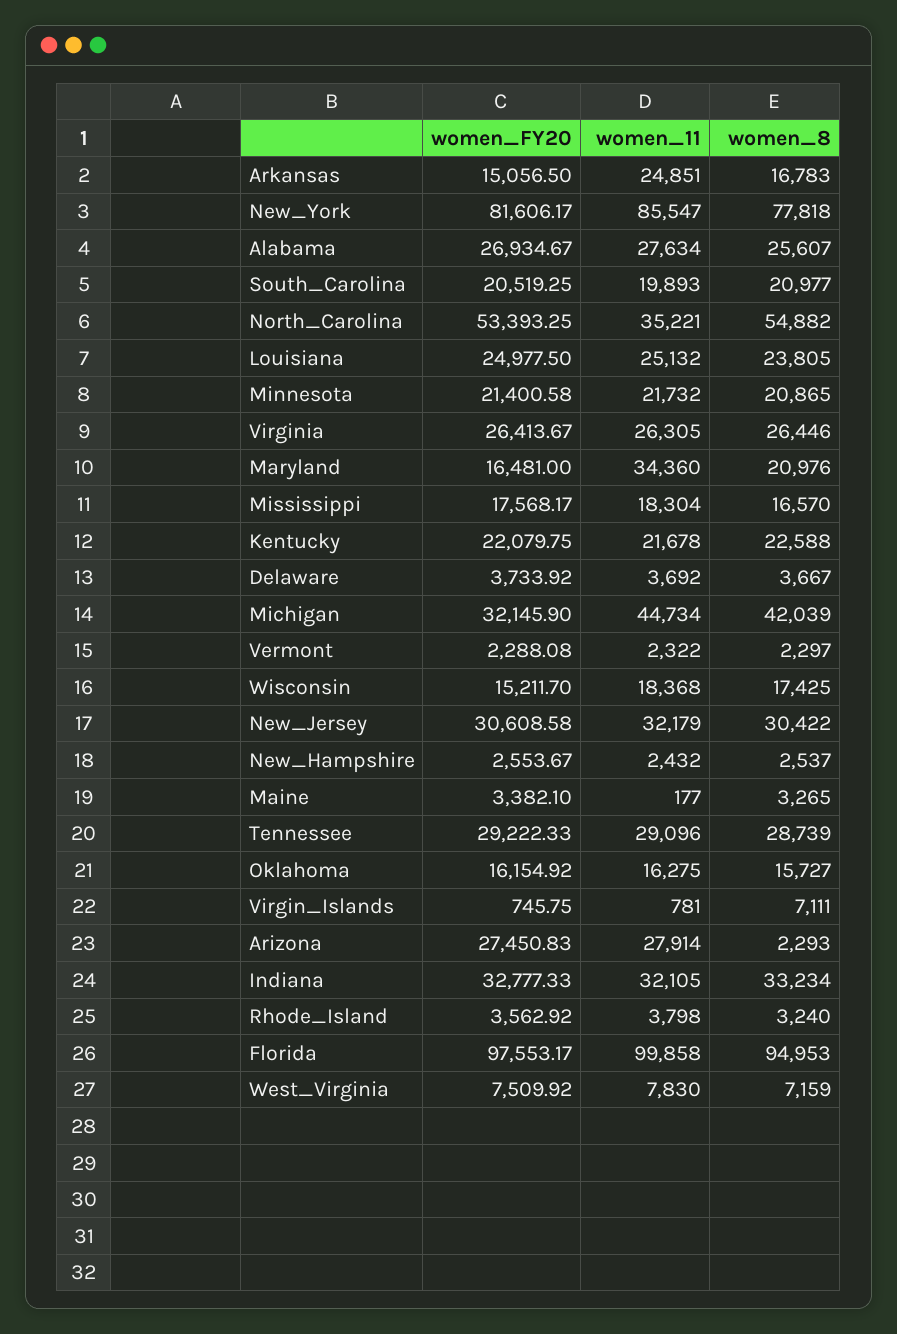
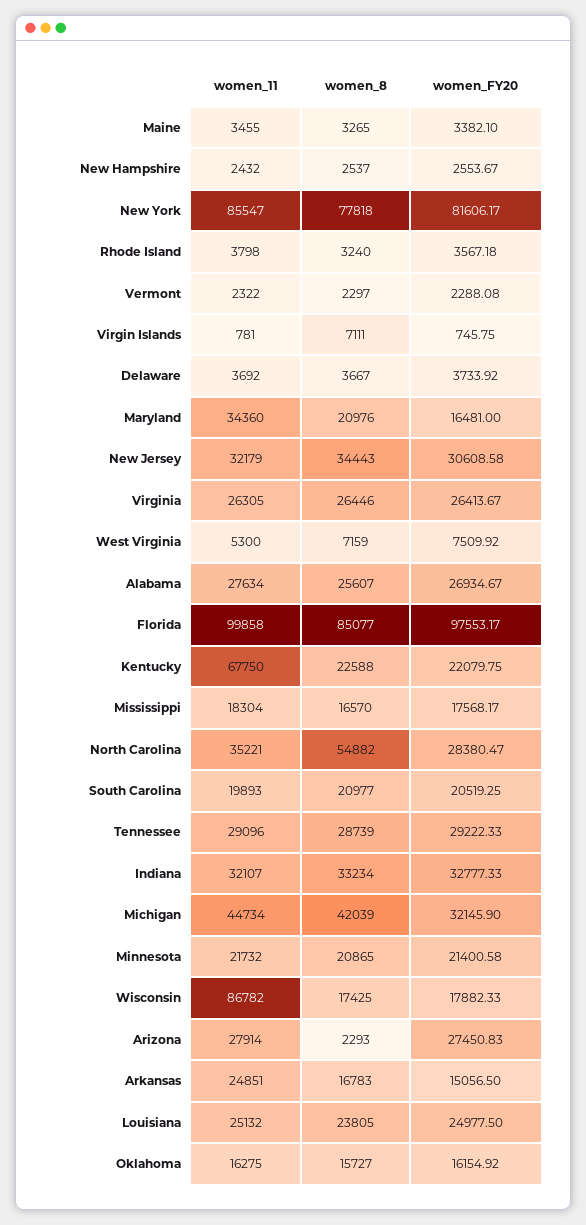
  {
    "women_FY20": {
      "Arkansas": 15056.5,
      "New_York": 81606.17,
      "Alabama": 26934.67,
      "South_Carolina": 20519.25,
-     "North_Carolina": 53393.25,
+     "North_Carolina": 28380.47,
      "Louisiana": 24977.5,
      "Minnesota": 21400.58,
      "Virginia": 26413.67,
      "Maryland": 16481,
      "Mississippi": 17568.17,
      "Kentucky": 22079.75,
      "Delaware": 3733.92,
      "Michigan": 32145.9,
      "Vermont": 2288.08,
-     "Wisconsin": 15211.7,
+     "Wisconsin": 17882.33,
      "New_Jersey": 30608.58,
      "New_Hampshire": 2553.67,
      "Maine": 3382.1,
      "Tennessee": 29222.33,
      "Oklahoma": 16154.92,
      "Virgin_Islands": 745.75,
      "Arizona": 27450.83,
      "Indiana": 32777.33,
-     "Rhode_Island": 3562.92,
+     "Rhode_Island": 3567.18,
      "Florida": 97553.17,
      "West_Virginia": 7509.92
    },
    "women_11": {
      "Arkansas": 24851,
      "New_York": 85547,
      "Alabama": 27634,
      "South_Carolina": 19893,
      "North_Carolina": 35221,
      "Louisiana": 25132,
      "Minnesota": 21732,
      "Virginia": 26305,
      "Maryland": 34360,
      "Mississippi": 18304,
-     "Kentucky": 21678,
+     "Kentucky": 67750,
      "Delaware": 3692,
      "Michigan": 44734,
      "Vermont": 2322,
-     "Wisconsin": 18368,
+     "Wisconsin": 86782,
      "New_Jersey": 32179,
      "New_Hampshire": 2432,
-     "Maine": 177,
+     "Maine": 3455,
      "Tennessee": 29096,
      "Oklahoma": 16275,
      "Virgin_Islands": 781,
      "Arizona": 27914,
-     "Indiana": 32105,
+     "Indiana": 32107,
      "Rhode_Island": 3798,
      "Florida": 99858,
-     "West_Virginia": 7830
+     "West_Virginia": 5300
    },
    "women_8": {
      "Arkansas": 16783,
      "New_York": 77818,
      "Alabama": 25607,
      "South_Carolina": 20977,
      "North_Carolina": 54882,
      "Louisiana": 23805,
      "Minnesota": 20865,
      "Virginia": 26446,
      "Maryland": 20976,
      "Mississippi": 16570,
      "Kentucky": 22588,
      "Delaware": 3667,
      "Michigan": 42039,
      "Vermont": 2297,
      "Wisconsin": 17425,
-     "New_Jersey": 30422,
+     "New_Jersey": 34443,
      "New_Hampshire": 2537,
      "Maine": 3265,
      "Tennessee": 28739,
      "Oklahoma": 15727,
      "Virgin_Islands": 7111,
      "Arizona": 2293,
      "Indiana": 33234,
      "Rhode_Island": 3240,
-     "Florida": 94953,
+     "Florida": 85077,
      "West_Virginia": 7159
    }
  }

